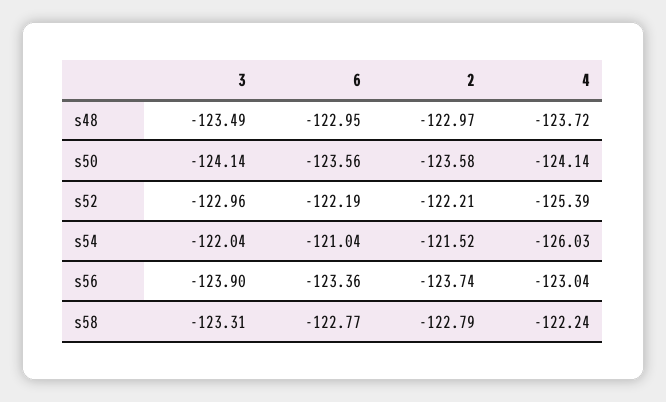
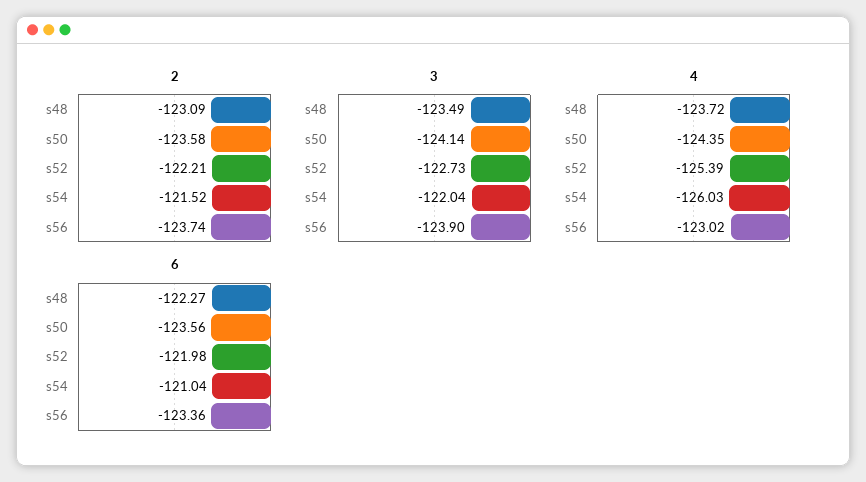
  {
    "3": {
      "s48": -123.49,
      "s50": -124.14,
-     "s52": -122.96,
+     "s52": -122.73,
      "s54": -122.04,
-     "s56": -123.9,
+     "s56": -123.9
-     "s58": -123.31
    },
    "6": {
-     "s48": -122.95,
+     "s48": -122.27,
      "s50": -123.56,
-     "s52": -122.19,
+     "s52": -121.98,
      "s54": -121.04,
-     "s56": -123.36,
+     "s56": -123.36
-     "s58": -122.77
    },
    "2": {
-     "s48": -122.97,
+     "s48": -123.09,
      "s50": -123.58,
      "s52": -122.21,
      "s54": -121.52,
-     "s56": -123.74,
+     "s56": -123.74
-     "s58": -122.79
    },
    "4": {
      "s48": -123.72,
-     "s50": -124.14,
+     "s50": -124.35,
      "s52": -125.39,
      "s54": -126.03,
-     "s56": -123.04,
+     "s56": -123.02
-     "s58": -122.24
    }
  }

